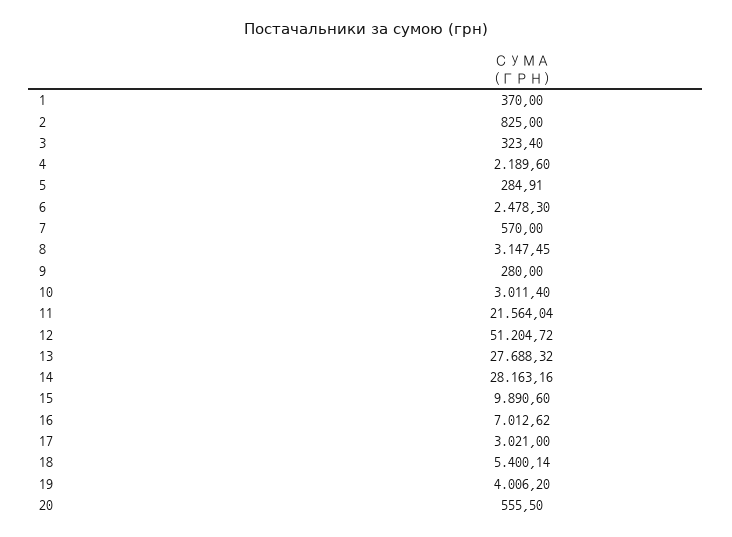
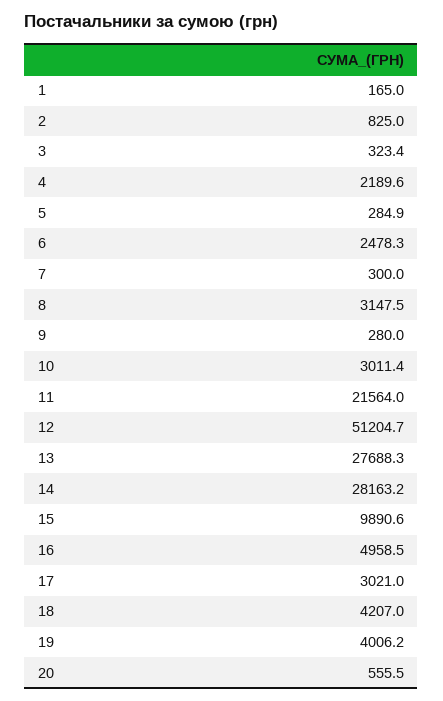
  {
-   "1": 370,
+   "1": 165,
    "2": 825,
    "3": 323.4,
    "4": 2189.6,
    "5": 284.91,
    "6": 2478.3,
-   "7": 570,
+   "7": 300,
    "8": 3147.45,
    "9": 280,
    "10": 3011.4,
    "11": 21564.04,
    "12": 51204.72,
    "13": 27688.32,
    "14": 28163.16,
    "15": 9890.6,
-   "16": 7012.62,
+   "16": 4958.5,
    "17": 3021,
-   "18": 5400.14,
+   "18": 4207,
    "19": 4006.2,
    "20": 555.5
  }

